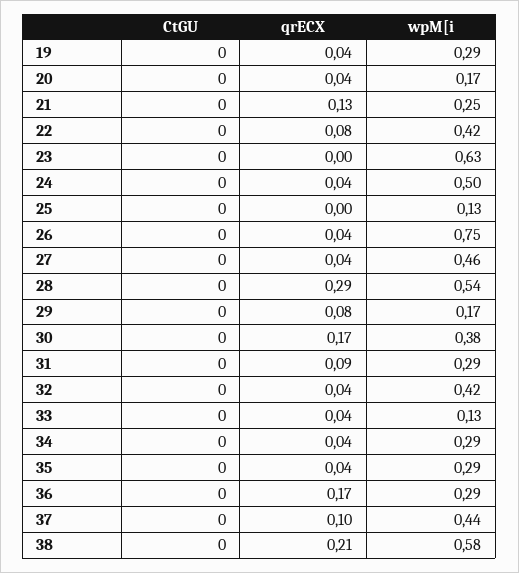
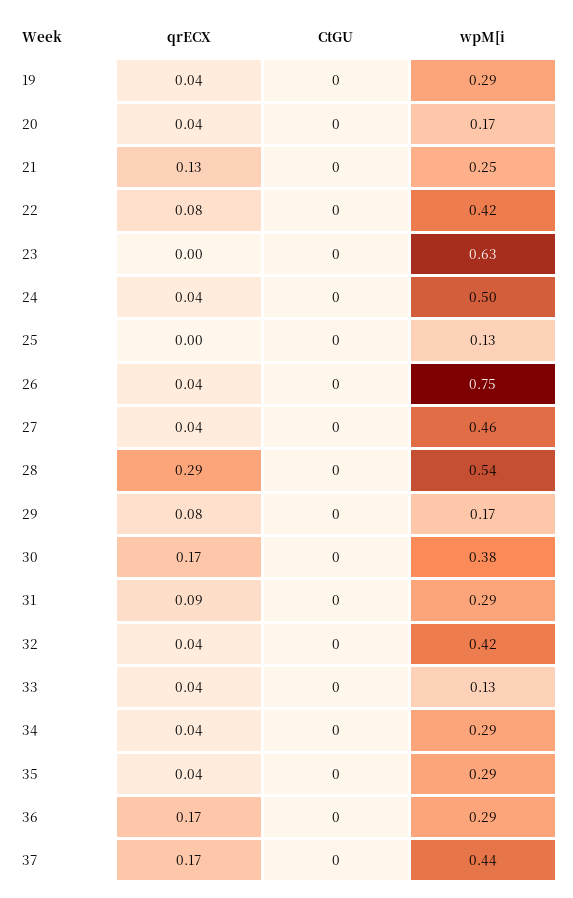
  {
    "CtGU": {
      "19": 0,
      "20": 0,
      "21": 0,
      "22": 0,
      "23": 0,
      "24": 0,
      "25": 0,
      "26": 0,
      "27": 0,
      "28": 0,
      "29": 0,
      "30": 0,
      "31": 0,
      "32": 0,
      "33": 0,
      "34": 0,
      "35": 0,
      "36": 0,
-     "37": 0,
+     "37": 0
-     "38": 0
    },
    "qrECX": {
      "19": 0.04,
      "20": 0.04,
      "21": 0.13,
      "22": 0.08,
      "23": 0,
      "24": 0.04,
      "25": 0,
      "26": 0.04,
      "27": 0.04,
      "28": 0.29,
      "29": 0.08,
      "30": 0.17,
      "31": 0.09,
      "32": 0.04,
      "33": 0.04,
      "34": 0.04,
      "35": 0.04,
      "36": 0.17,
-     "37": 0.1,
+     "37": 0.17
-     "38": 0.21
    },
    "wpM[i": {
      "19": 0.29,
      "20": 0.17,
      "21": 0.25,
      "22": 0.42,
      "23": 0.63,
      "24": 0.5,
      "25": 0.13,
      "26": 0.75,
      "27": 0.46,
      "28": 0.54,
      "29": 0.17,
      "30": 0.38,
      "31": 0.29,
      "32": 0.42,
      "33": 0.13,
      "34": 0.29,
      "35": 0.29,
      "36": 0.29,
-     "37": 0.44,
+     "37": 0.44
-     "38": 0.58
    }
  }

